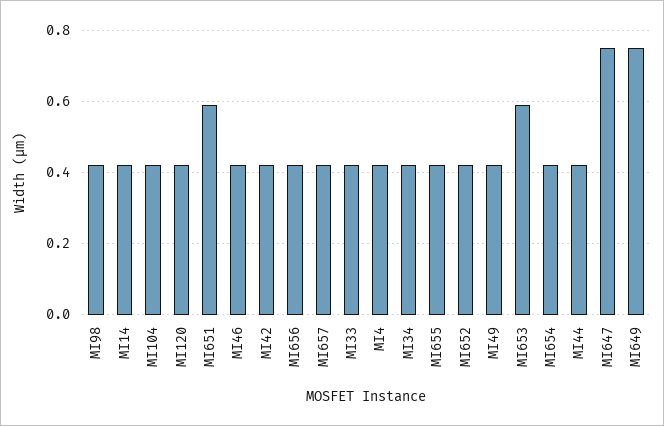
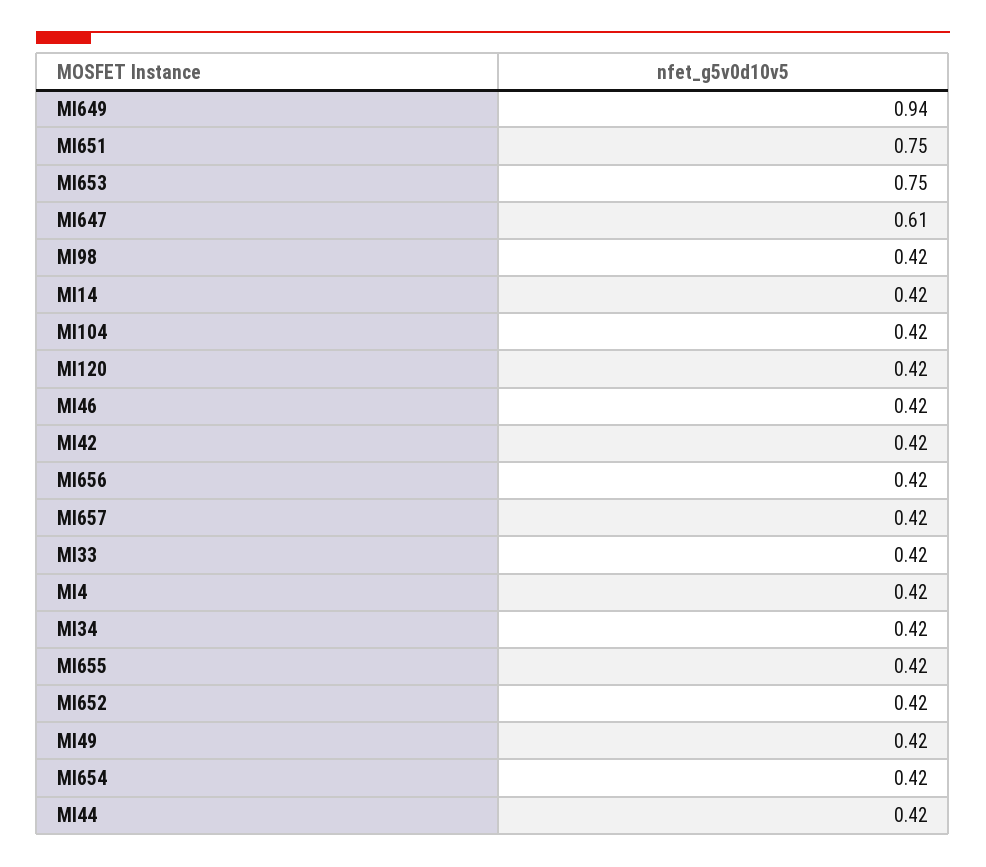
  {
    "MI98": 0.42,
    "MI14": 0.42,
    "MI104": 0.42,
    "MI120": 0.42,
-   "MI651": 0.6,
+   "MI651": 0.75,
    "MI46": 0.42,
    "MI42": 0.42,
    "MI656": 0.42,
    "MI657": 0.42,
    "MI33": 0.42,
    "MI4": 0.42,
    "MI34": 0.42,
    "MI655": 0.42,
    "MI652": 0.42,
    "MI49": 0.42,
-   "MI653": 0.6,
+   "MI653": 0.75,
    "MI654": 0.42,
    "MI44": 0.42,
-   "MI647": 0.75,
+   "MI647": 0.61,
-   "MI649": 0.75
+   "MI649": 0.94
  }

